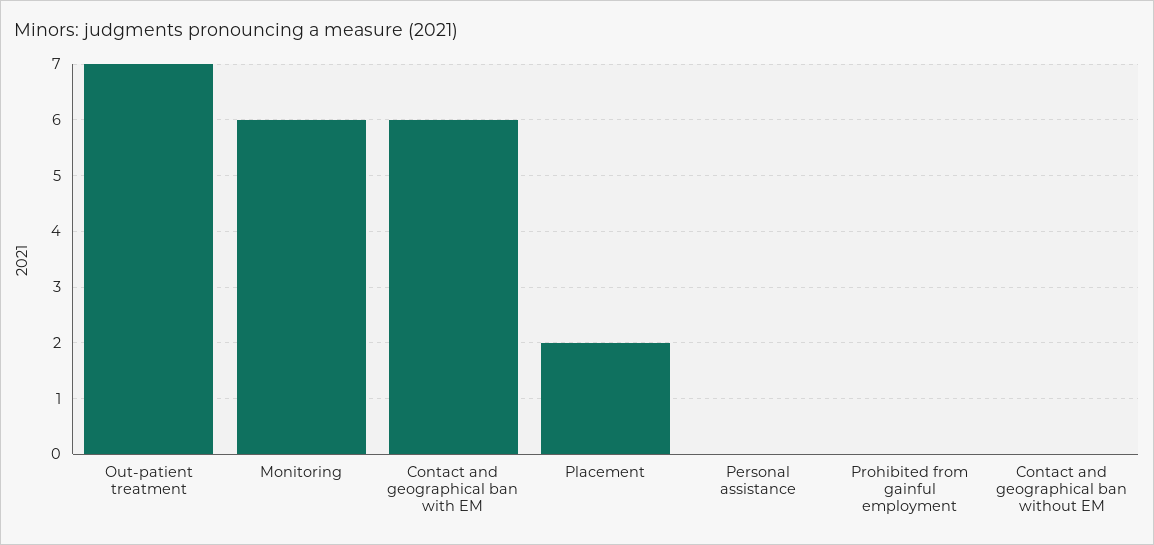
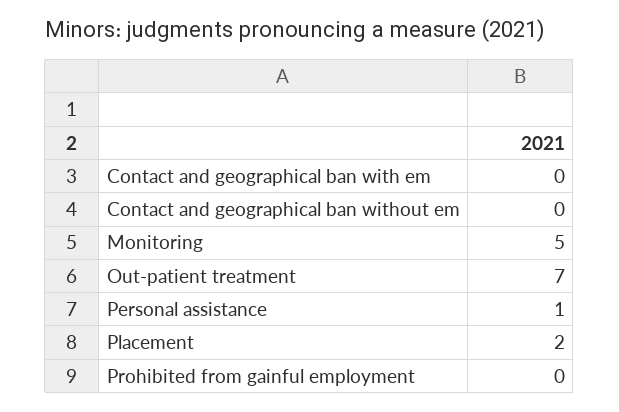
  {
    "Out-patient treatment": 7,
-   "Monitoring": 6,
+   "Monitoring": 5,
-   "Contact and geographical ban with EM": 6,
+   "Contact and geographical ban with EM": 0,
    "Placement": 2,
-   "Personal assistance": 0,
+   "Personal assistance": 1,
    "Prohibited from gainful employment": 0,
    "Contact and geographical ban without EM": 0
  }

